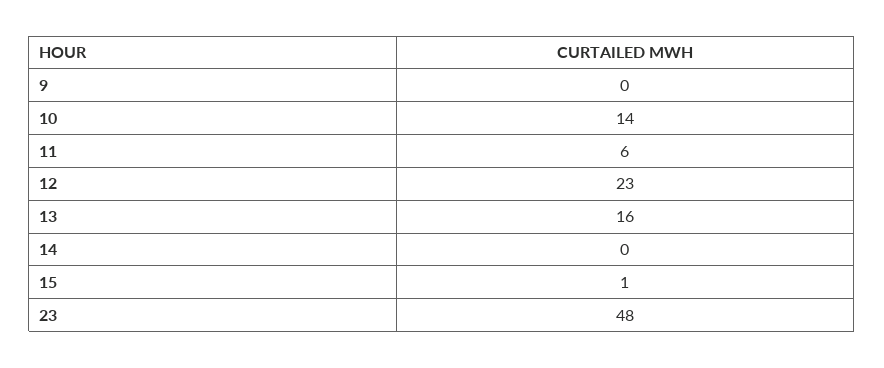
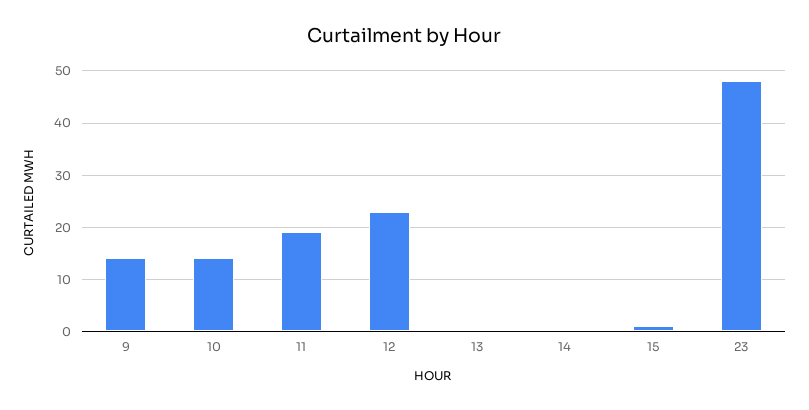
  {
-   "9": 0,
+   "9": 15,
    "10": 14,
-   "11": 6,
+   "11": 20,
    "12": 23,
-   "13": 16,
+   "13": 0,
    "14": 0,
    "15": 1,
    "23": 48
  }

